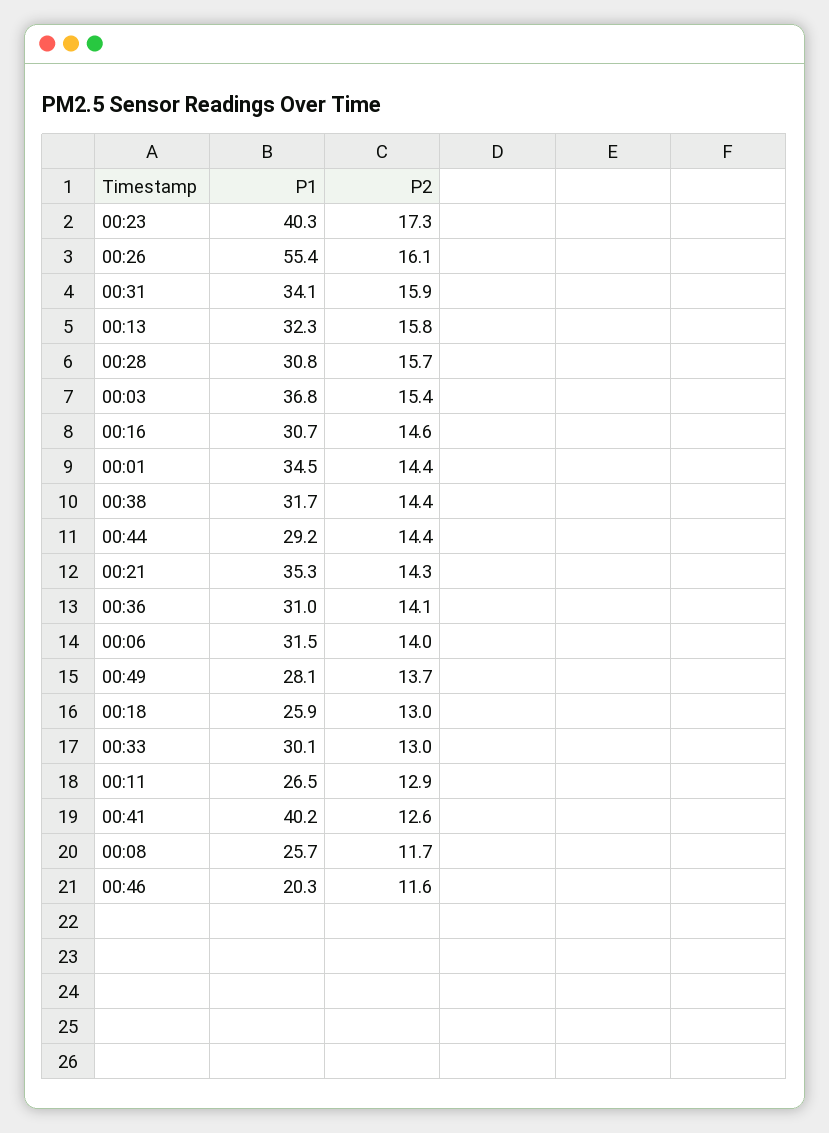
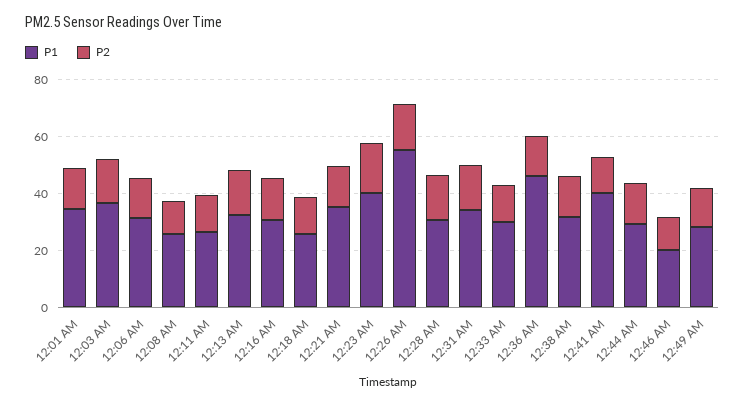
  {
    "P1": {
      "00:23": 40.3,
      "00:26": 55.4,
      "00:31": 34.1,
      "00:13": 32.3,
      "00:28": 30.8,
      "00:03": 36.8,
      "00:16": 30.7,
      "00:01": 34.5,
      "00:38": 31.7,
      "00:44": 29.2,
      "00:21": 35.3,
-     "00:36": 31,
+     "00:36": 45,
      "00:06": 31.5,
      "00:49": 28.1,
      "00:18": 25.9,
      "00:33": 30.1,
      "00:11": 26.5,
      "00:41": 40.2,
      "00:08": 25.7,
      "00:46": 20.3
    },
    "P2": {
      "00:23": 17.3,
      "00:26": 16.1,
      "00:31": 15.9,
      "00:13": 15.8,
      "00:28": 15.7,
      "00:03": 15.4,
      "00:16": 14.6,
      "00:01": 14.4,
      "00:38": 14.4,
      "00:44": 14.4,
      "00:21": 14.3,
      "00:36": 14.1,
      "00:06": 14,
      "00:49": 13.7,
      "00:18": 13,
      "00:33": 13,
      "00:11": 12.9,
      "00:41": 12.6,
      "00:08": 11.7,
      "00:46": 11.6
    }
  }

